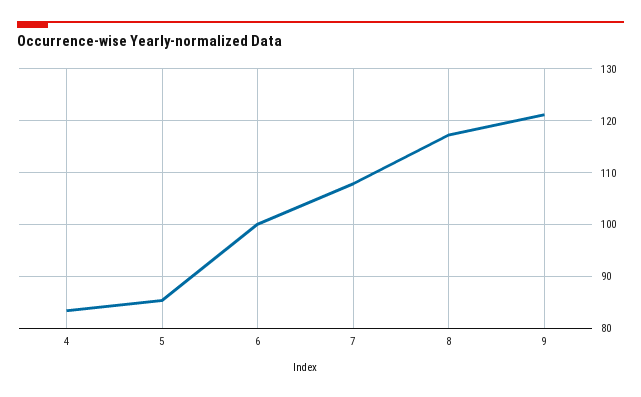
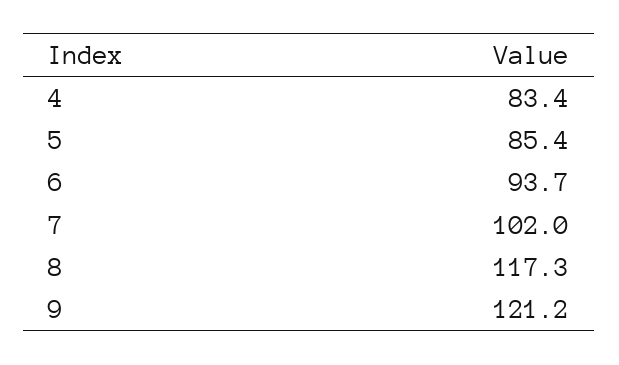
  {
    "4": 83.4,
    "5": 85.4,
-   "6": 100,
+   "6": 93.7,
-   "7": 108,
+   "7": 102,
    "8": 117.3,
    "9": 121.2
  }

